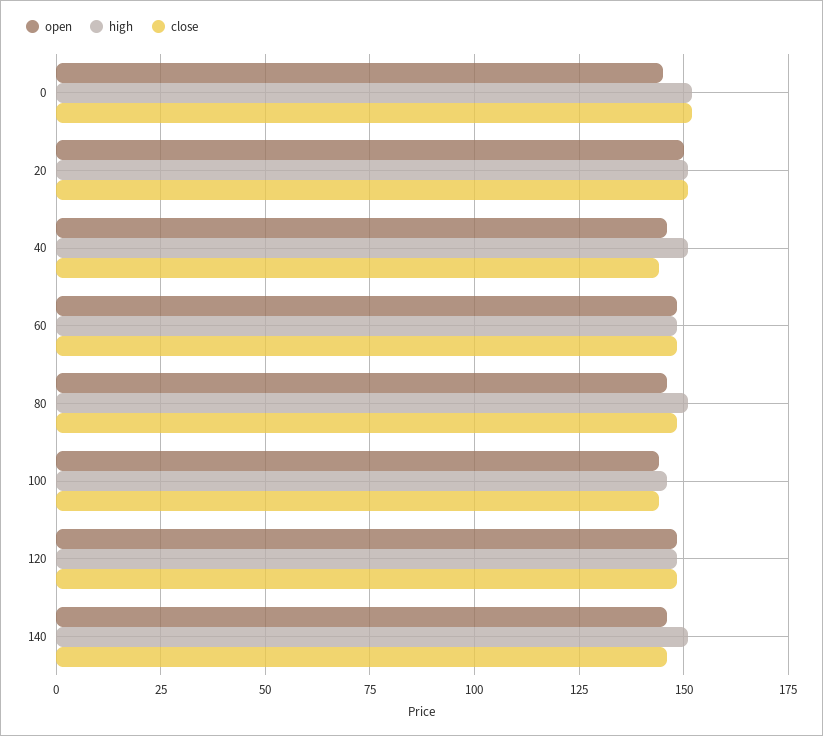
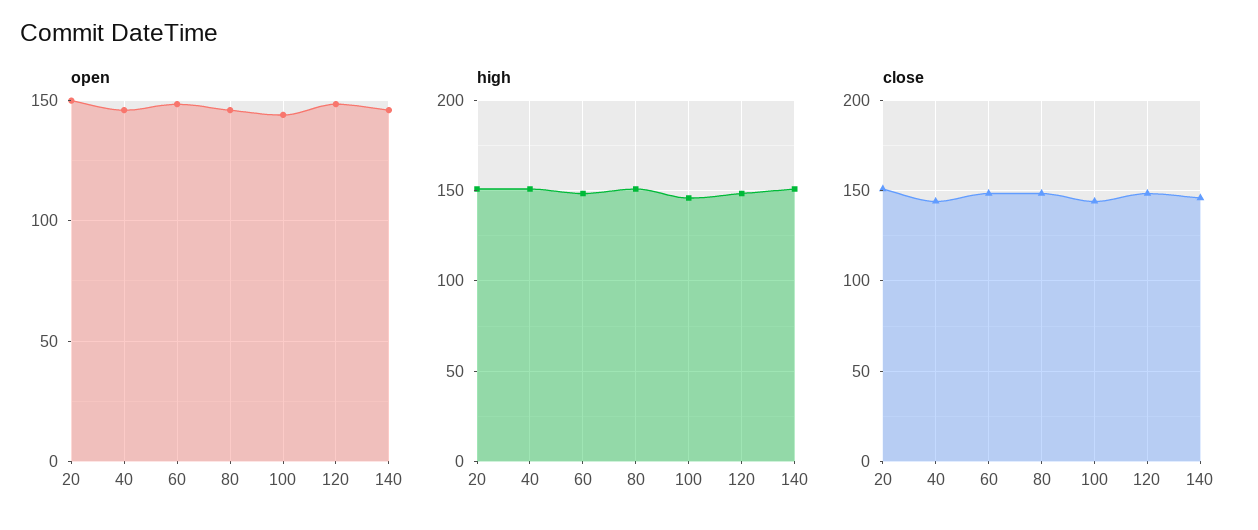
  {
    "open": {
-     "0": 145,
      "20": 150,
      "40": 145,
      "60": 147.5,
      "80": 145,
      "100": 145,
      "120": 147.5,
      "140": 145
    },
    "high": {
-     "0": 152.5,
      "20": 150,
      "40": 150,
      "60": 147.5,
      "80": 150,
      "100": 145,
      "120": 147.5,
      "140": 150
    },
    "close": {
-     "0": 152.5,
      "20": 150,
      "40": 145,
      "60": 147.5,
      "80": 147.5,
      "100": 145,
      "120": 147.5,
      "140": 145
    }
  }

